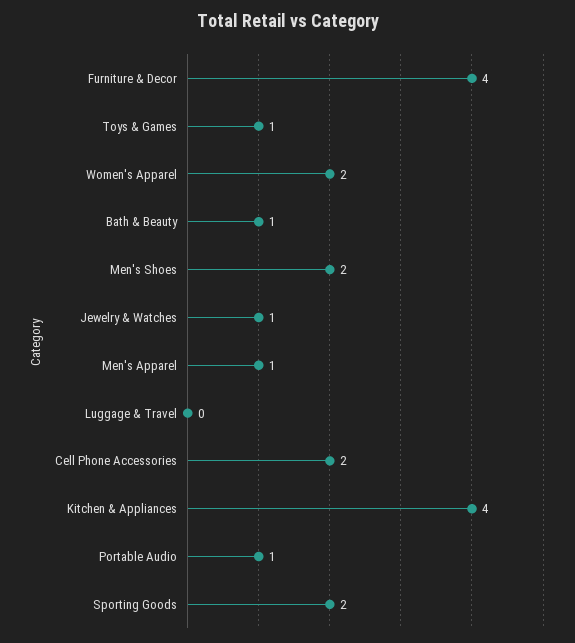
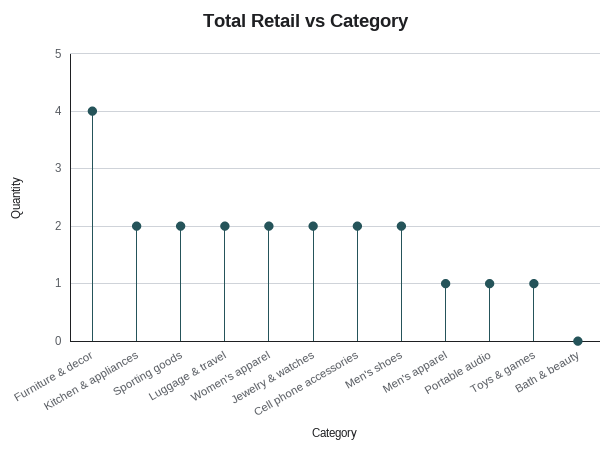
  {
    "Furniture & Decor": 4,
    "Toys & Games": 1,
    "Women's Apparel": 2,
-   "Bath & Beauty": 1,
+   "Bath & Beauty": 0,
    "Men's Shoes": 2,
-   "Jewelry & Watches": 1,
+   "Jewelry & Watches": 2,
    "Men's Apparel": 1,
-   "Luggage & Travel": 0,
+   "Luggage & Travel": 2,
    "Cell Phone Accessories": 2,
-   "Kitchen & Appliances": 4,
+   "Kitchen & Appliances": 2,
    "Portable Audio": 1,
    "Sporting Goods": 2
  }

